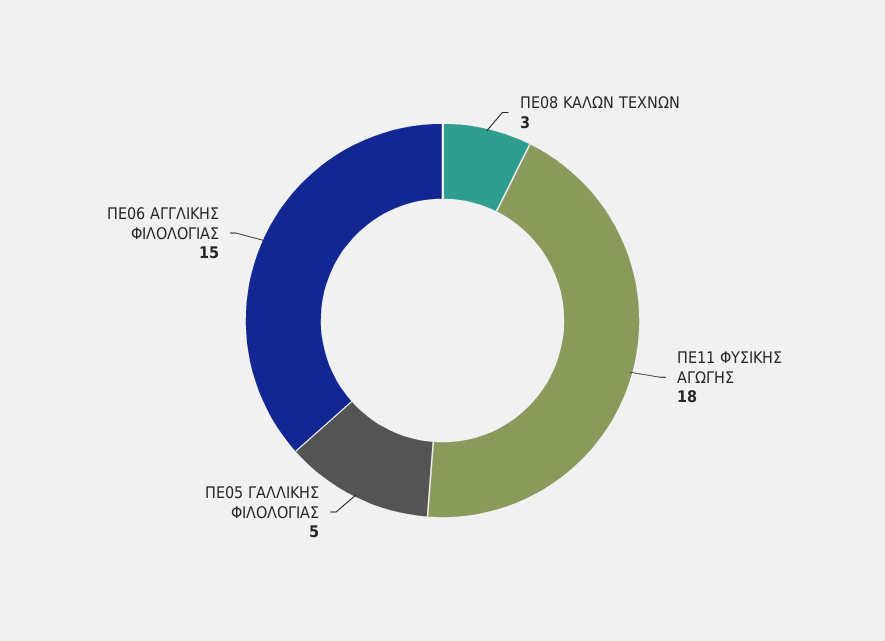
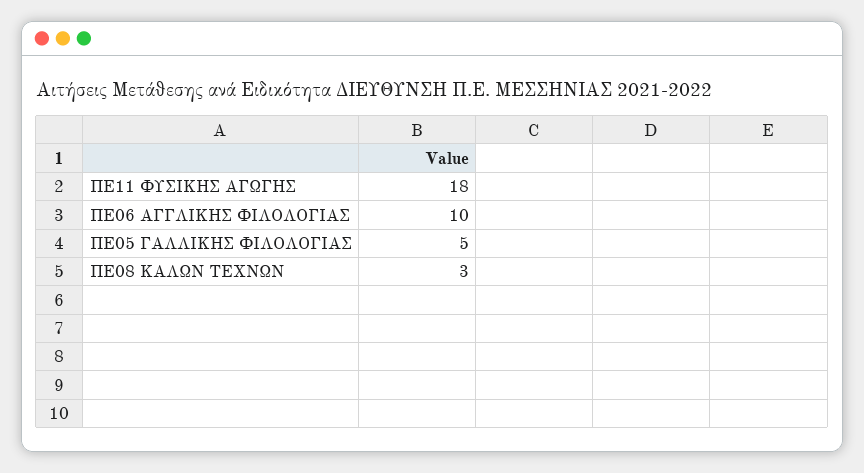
  {
    "ΠΕ08 ΚΑΛΩΝ ΤΕΧΝΩΝ": 3,
    "ΠΕ11 ΦΥΣΙΚΗΣ ΑΓΩΓΗΣ": 18,
    "ΠΕ05 ΓΑΛΛΙΚΗΣ ΦΙΛΟΛΟΓΙΑΣ": 5,
-   "ΠΕ06 ΑΓΓΛΙΚΗΣ ΦΙΛΟΛΟΓΙΑΣ": 15
+   "ΠΕ06 ΑΓΓΛΙΚΗΣ ΦΙΛΟΛΟΓΙΑΣ": 10
  }

